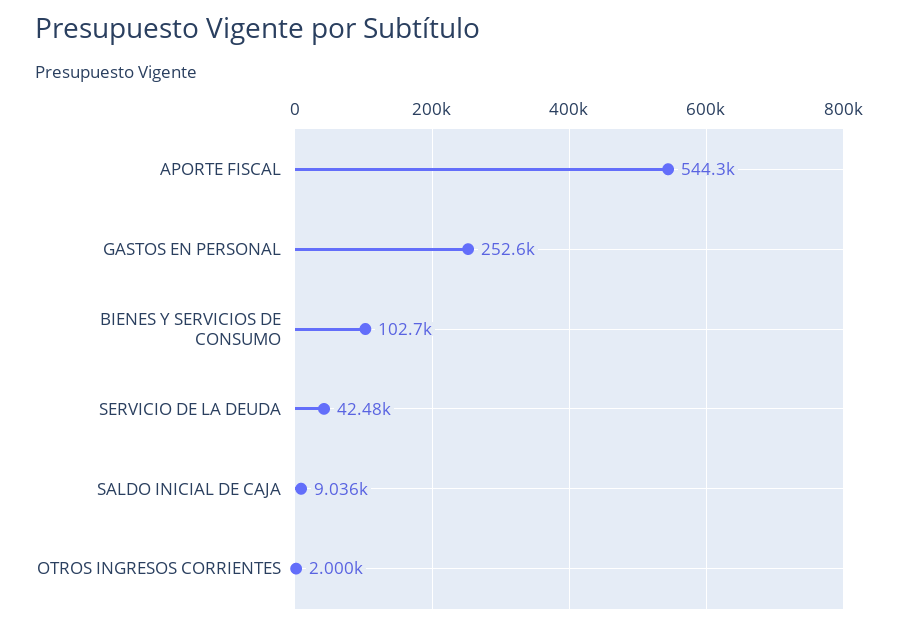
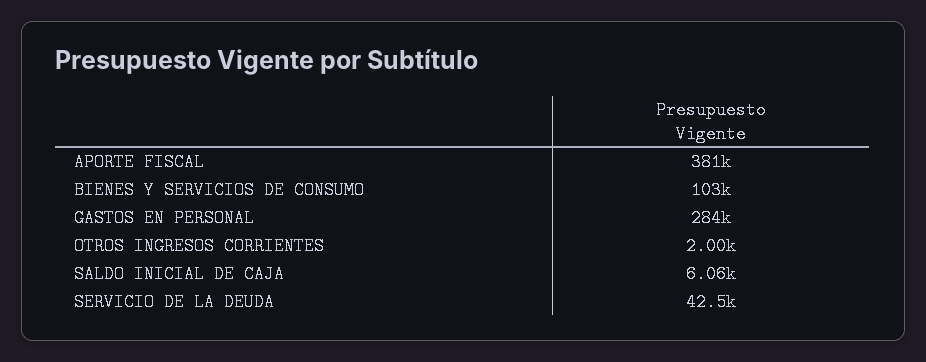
  {
-   "APORTE FISCAL": 544300,
+   "APORTE FISCAL": 381000,
-   "GASTOS EN PERSONAL": 252600,
+   "GASTOS EN PERSONAL": 284000,
    "BIENES Y SERVICIOS DE CONSUMO": 102700,
    "SERVICIO DE LA DEUDA": 42480,
-   "SALDO INICIAL DE CAJA": 9036,
+   "SALDO INICIAL DE CAJA": 6060,
    "OTROS INGRESOS CORRIENTES": 2000
  }

